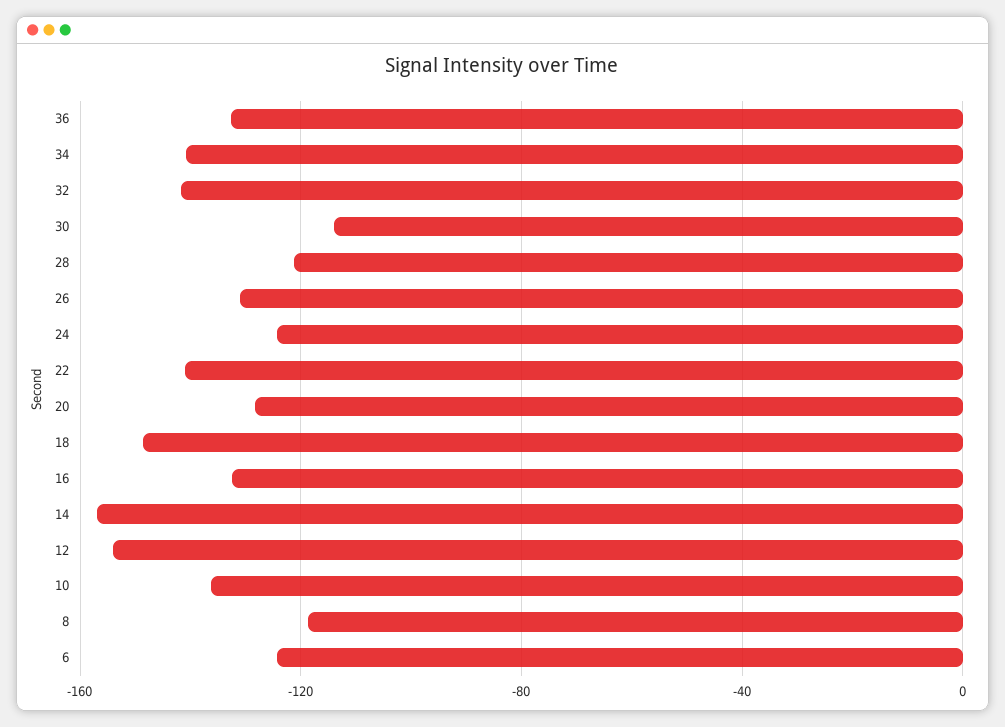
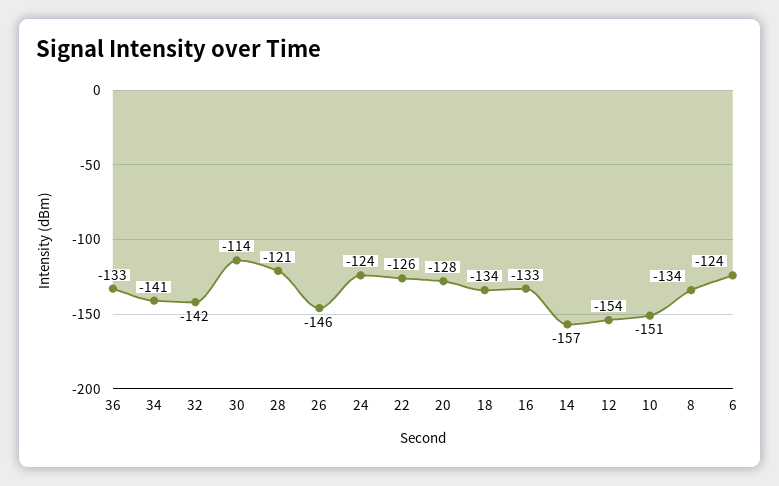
  {
    "36": -133,
    "34": -141,
    "32": -142,
    "30": -114,
    "28": -121,
-   "26": -130,
+   "26": -146,
    "24": -124,
-   "22": -140,
+   "22": -126,
    "20": -128,
-   "18": -150,
+   "18": -134,
    "16": -133,
    "14": -157,
    "12": -154,
-   "10": -135,
+   "10": -151,
-   "8": -120,
+   "8": -134,
    "6": -124
  }

